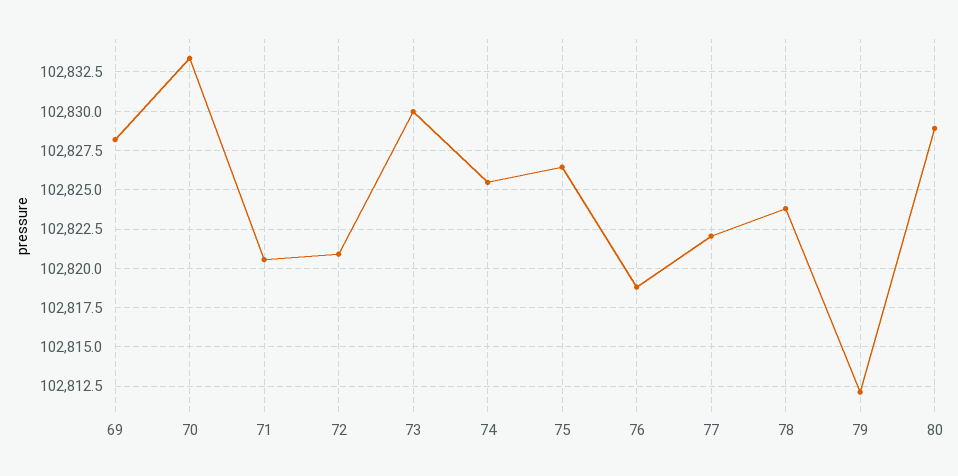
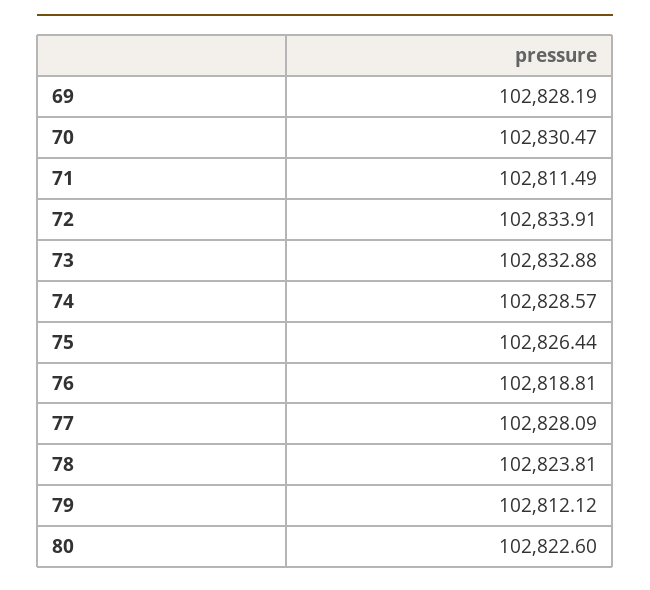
  {
    "69": 102828.19,
-   "70": 102833.5,
+   "70": 102830.47,
-   "71": 102820.5,
+   "71": 102811.49,
-   "72": 102821,
+   "72": 102833.91,
-   "73": 102830,
+   "73": 102832.88,
-   "74": 102825.5,
+   "74": 102828.57,
    "75": 102826.44,
    "76": 102818.81,
-   "77": 102822,
+   "77": 102828.09,
    "78": 102823.81,
    "79": 102812.12,
-   "80": 102829
+   "80": 102822.6
  }

